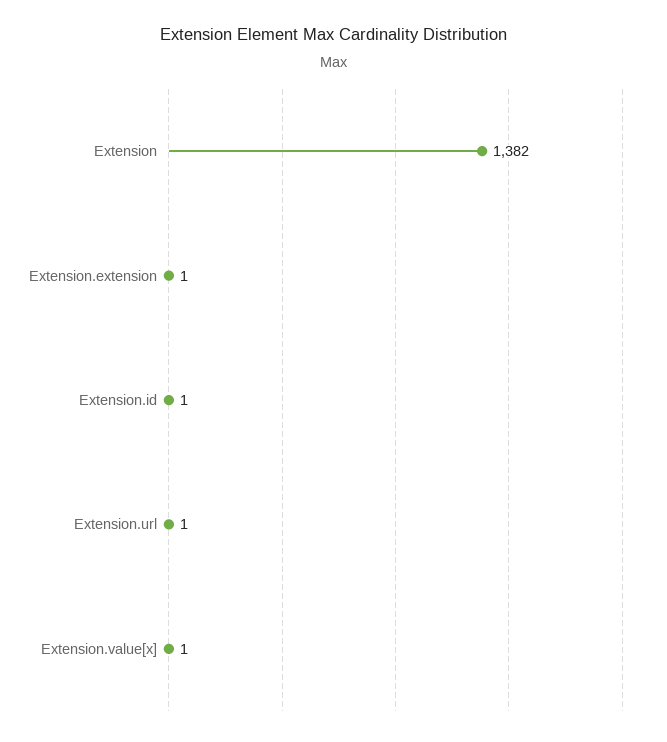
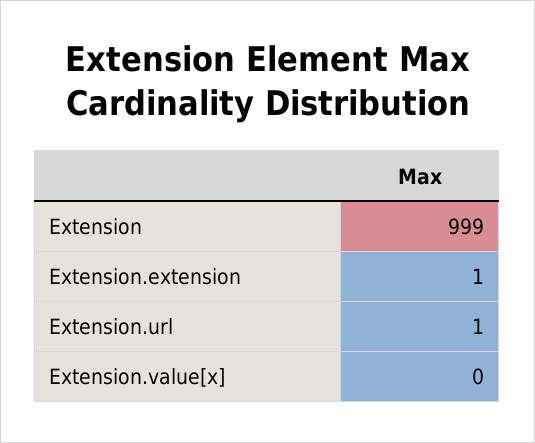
  {
-   "Extension": 1382,
+   "Extension": 999,
    "Extension.extension": 1,
-   "Extension.id": 1,
    "Extension.url": 1,
-   "Extension.value[x]": 1
+   "Extension.value[x]": 0
  }

